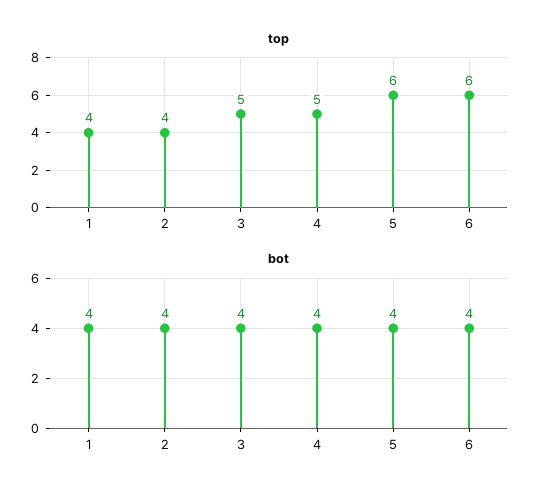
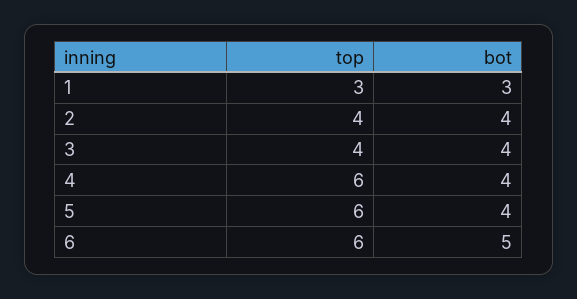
  {
    "top": {
-     "1": 4,
+     "1": 3,
      "2": 4,
-     "3": 5,
+     "3": 4,
-     "4": 5,
+     "4": 6,
      "5": 6,
      "6": 6
    },
    "bot": {
-     "1": 4,
+     "1": 3,
      "2": 4,
      "3": 4,
      "4": 4,
      "5": 4,
-     "6": 4
+     "6": 5
    }
  }

